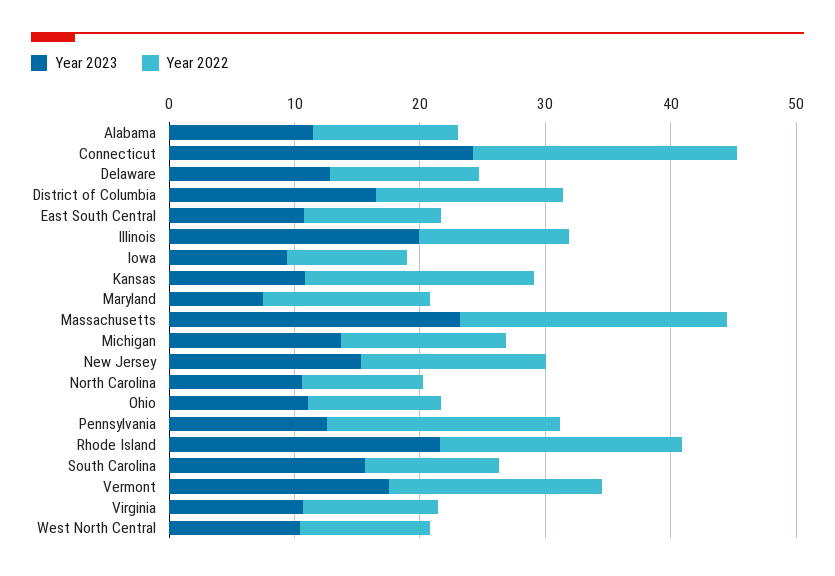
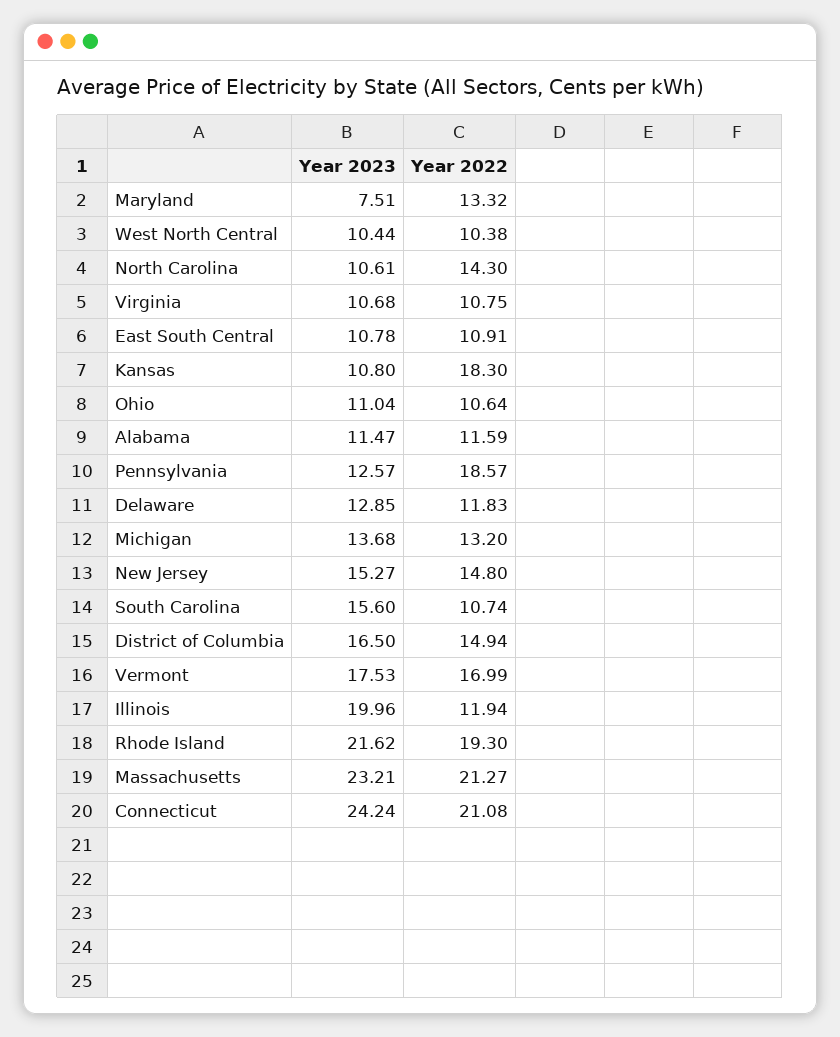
  {
    "Year 2023": {
      "Alabama": 11.47,
      "Connecticut": 24.24,
      "Delaware": 12.85,
      "District of Columbia": 16.5,
      "East South Central": 10.78,
      "Illinois": 19.96,
-     "Iowa": 10,
      "Kansas": 10.8,
      "Maryland": 7.51,
      "Massachusetts": 23.21,
      "Michigan": 13.68,
      "New Jersey": 15.27,
      "North Carolina": 10.61,
      "Ohio": 11.04,
      "Pennsylvania": 12.57,
      "Rhode Island": 21.62,
      "South Carolina": 15.6,
      "Vermont": 17.53,
      "Virginia": 10.68,
      "West North Central": 10.44
    },
    "Year 2022": {
      "Alabama": 11.59,
      "Connecticut": 21.08,
      "Delaware": 11.83,
      "District of Columbia": 14.94,
      "East South Central": 10.91,
      "Illinois": 11.94,
-     "Iowa": 10,
      "Kansas": 18.3,
      "Maryland": 13.32,
      "Massachusetts": 21.27,
      "Michigan": 13.2,
      "New Jersey": 14.8,
-     "North Carolina": 10,
+     "North Carolina": 14.3,
      "Ohio": 10.64,
      "Pennsylvania": 18.57,
      "Rhode Island": 19.3,
      "South Carolina": 10.74,
      "Vermont": 16.99,
      "Virginia": 10.75,
      "West North Central": 10.38
    }
  }

